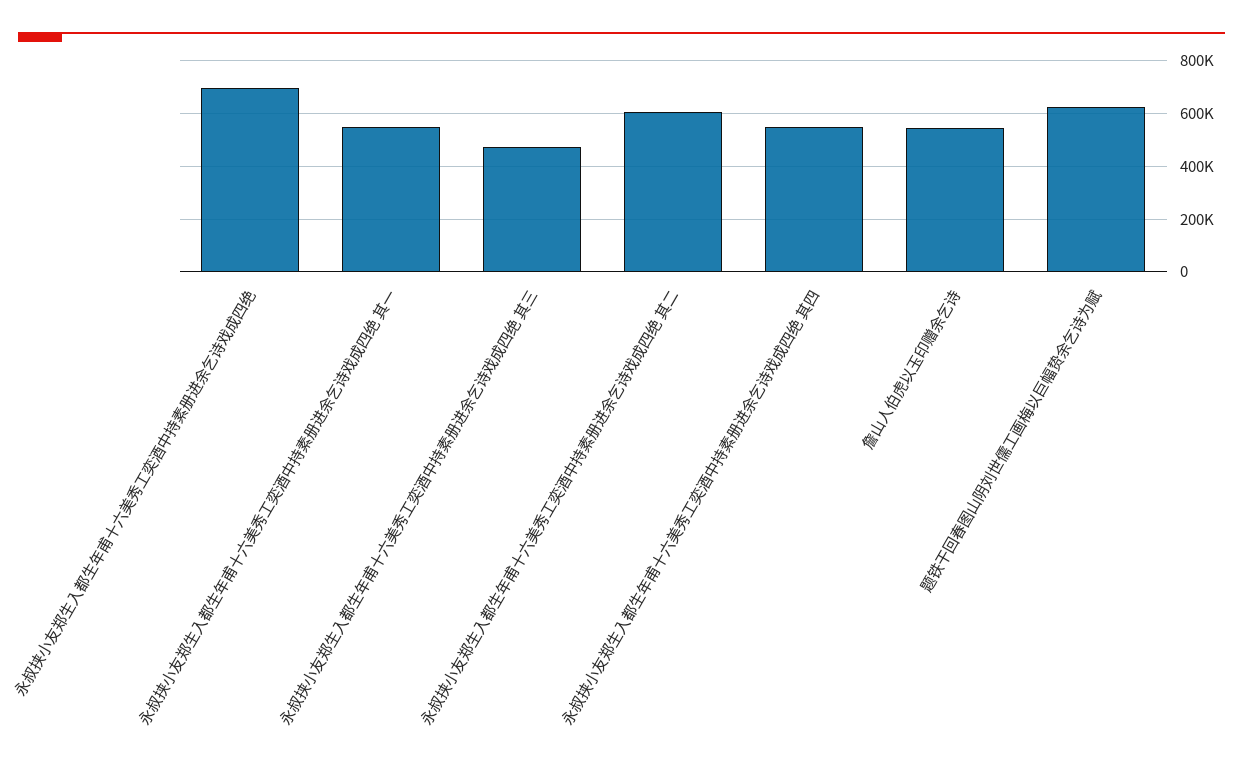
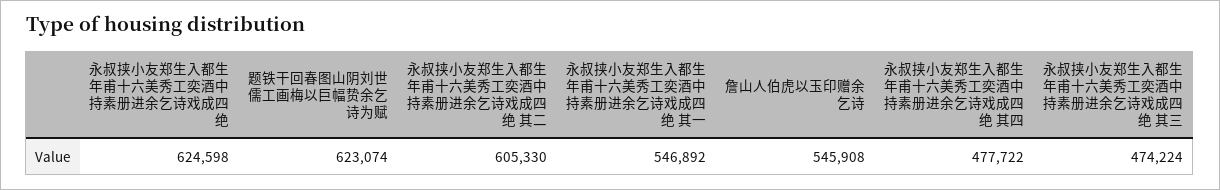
  {
-   "永叔挟小友郑生入都生年甫十六美秀工奕酒中持素册进余乞诗戏成四绝": 700000,
+   "永叔挟小友郑生入都生年甫十六美秀工奕酒中持素册进余乞诗戏成四绝": 624598,
    "永叔挟小友郑生入都生年甫十六美秀工奕酒中持素册进余乞诗戏成四绝 其一": 546892,
    "永叔挟小友郑生入都生年甫十六美秀工奕酒中持素册进余乞诗戏成四绝 其三": 474224,
    "永叔挟小友郑生入都生年甫十六美秀工奕酒中持素册进余乞诗戏成四绝 其二": 605330,
-   "永叔挟小友郑生入都生年甫十六美秀工奕酒中持素册进余乞诗戏成四绝 其四": 550000,
+   "永叔挟小友郑生入都生年甫十六美秀工奕酒中持素册进余乞诗戏成四绝 其四": 477722,
    "詹山人伯虎以玉印赠余乞诗": 545908,
    "题铁干回春图山阴刘世儒工画梅以巨幅贽余乞诗为赋": 623074
  }

